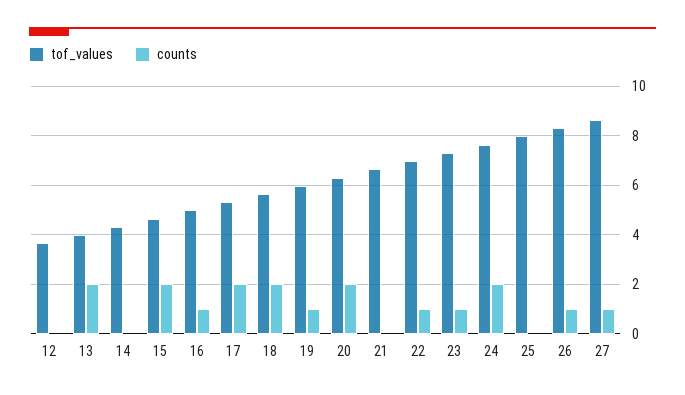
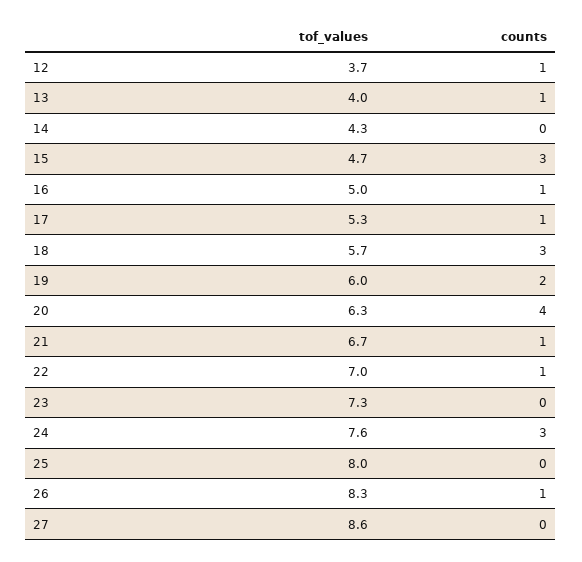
  {
    "tof_values": {
      "12": 3.7,
      "13": 4,
      "14": 4.3,
      "15": 4.7,
      "16": 5,
      "17": 5.3,
      "18": 5.7,
      "19": 6,
      "20": 6.3,
      "21": 6.7,
      "22": 7,
      "23": 7.3,
      "24": 7.6,
      "25": 8,
      "26": 8.3,
      "27": 8.6
    },
    "counts": {
-     "12": 0,
+     "12": 1,
-     "13": 2,
+     "13": 1,
      "14": 0,
-     "15": 2,
+     "15": 3,
      "16": 1,
-     "17": 2,
+     "17": 1,
-     "18": 2,
+     "18": 3,
-     "19": 1,
+     "19": 2,
-     "20": 2,
+     "20": 4,
-     "21": 0,
+     "21": 1,
      "22": 1,
-     "23": 1,
+     "23": 0,
-     "24": 2,
+     "24": 3,
      "25": 0,
      "26": 1,
-     "27": 1
+     "27": 0
    }
  }

